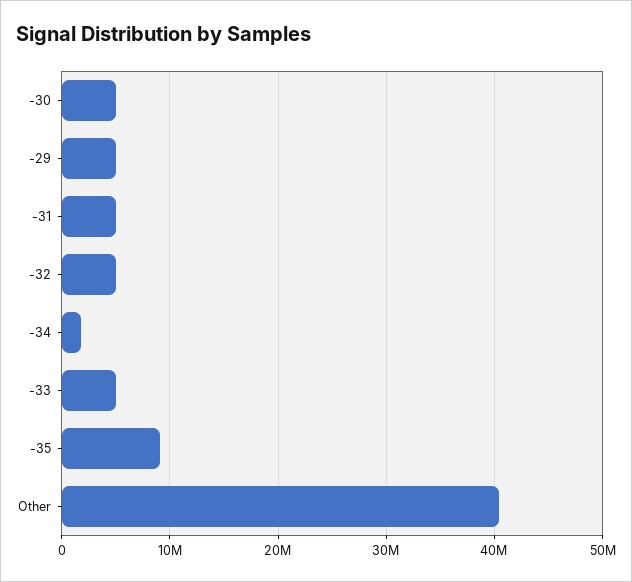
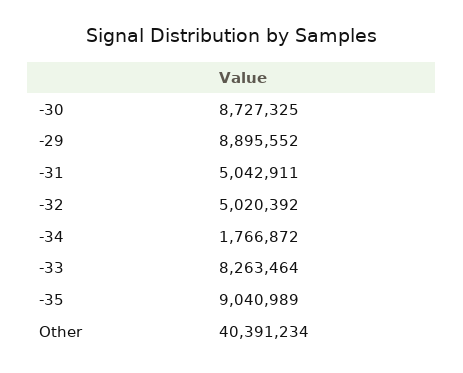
  {
-   "-30": 5000000,
+   "-30": 8727325,
-   "-29": 5000000,
+   "-29": 8895552,
    "-31": 5042911,
    "-32": 5020392,
    "-34": 1766872,
-   "-33": 5000000,
+   "-33": 8263464,
    "-35": 9040989,
    "Other": 40391234
  }

